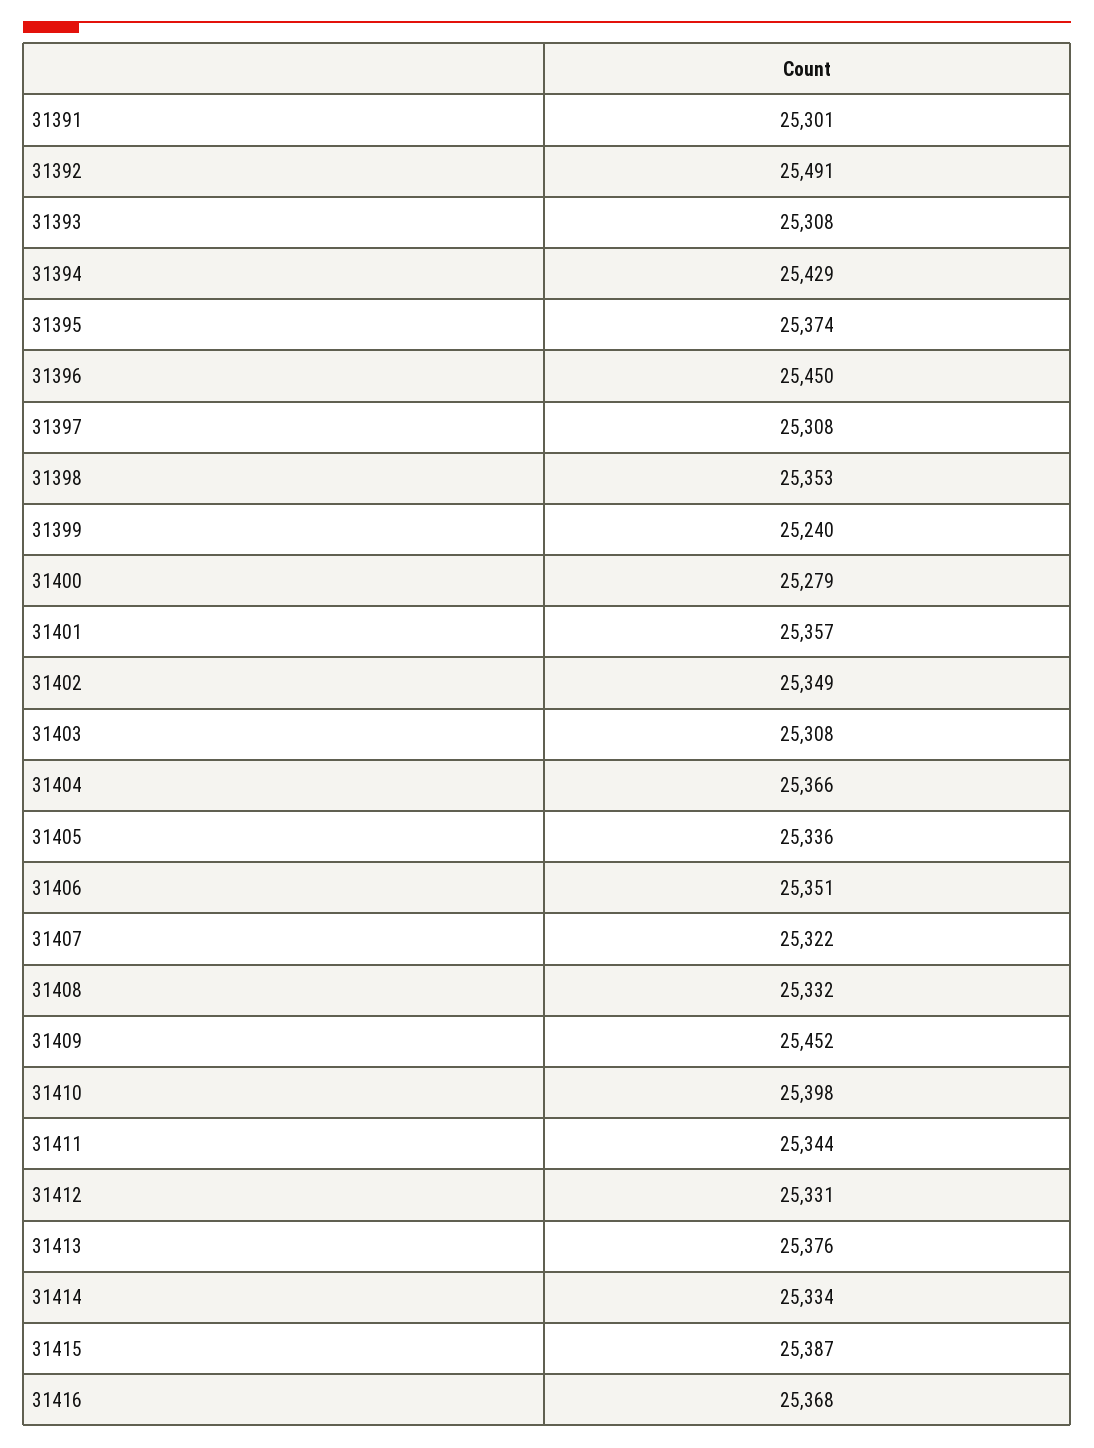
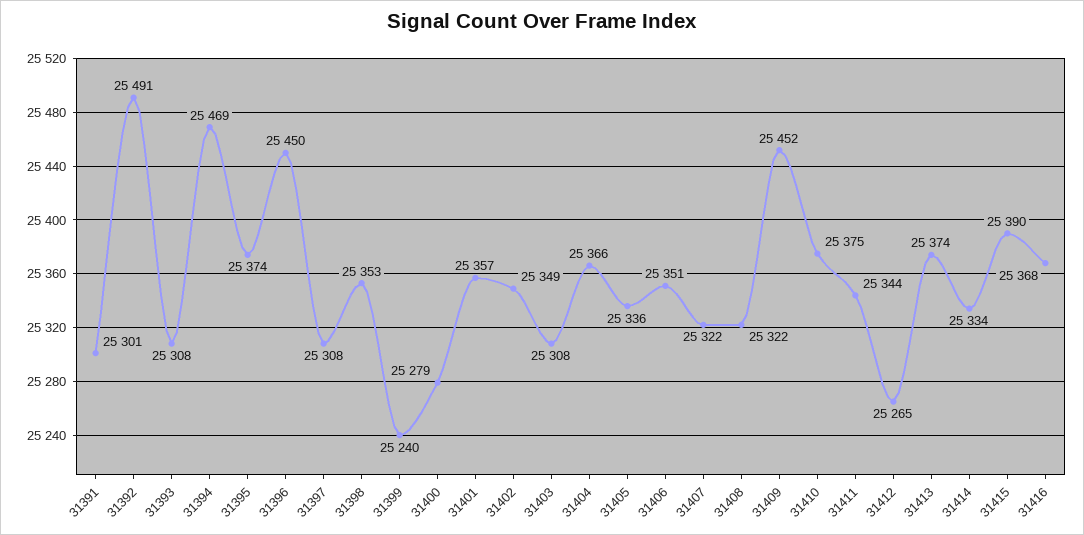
  {
    "31391": 25301,
    "31392": 25491,
    "31393": 25308,
-   "31394": 25429,
+   "31394": 25469,
    "31395": 25374,
    "31396": 25450,
    "31397": 25308,
    "31398": 25353,
    "31399": 25240,
    "31400": 25279,
    "31401": 25357,
    "31402": 25349,
    "31403": 25308,
    "31404": 25366,
    "31405": 25336,
    "31406": 25351,
    "31407": 25322,
-   "31408": 25332,
+   "31408": 25322,
    "31409": 25452,
-   "31410": 25398,
+   "31410": 25375,
    "31411": 25344,
-   "31412": 25331,
+   "31412": 25265,
-   "31413": 25376,
+   "31413": 25374,
    "31414": 25334,
-   "31415": 25387,
+   "31415": 25390,
    "31416": 25368
  }

